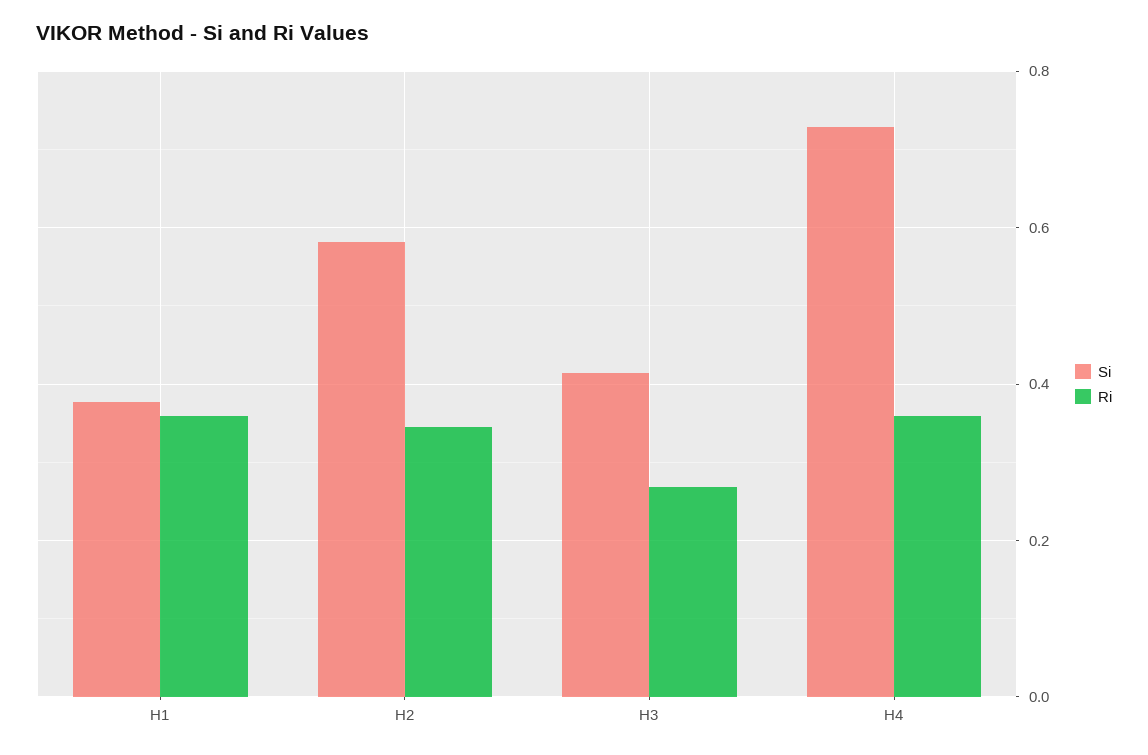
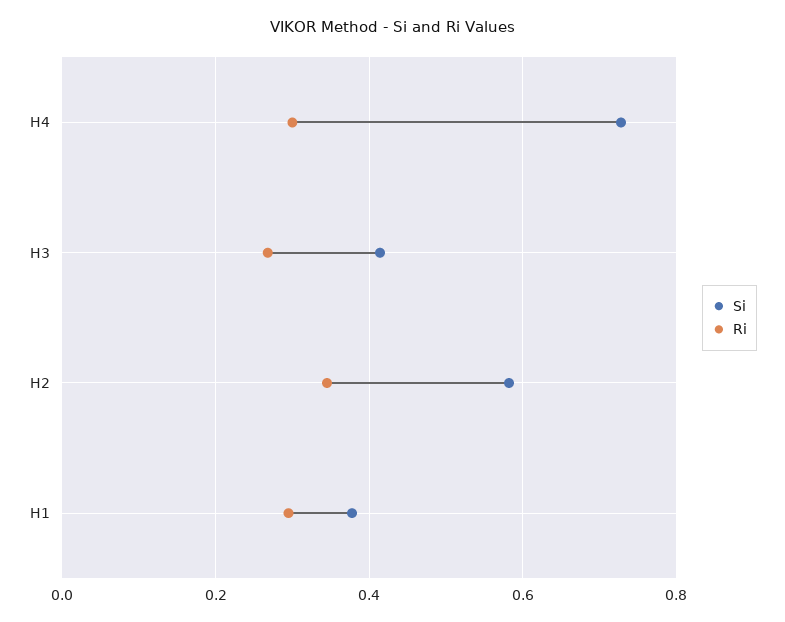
  {
    "Si": {
      "H1": 0.38,
      "H2": 0.58,
      "H3": 0.42,
      "H4": 0.72
    },
    "Ri": {
-     "H1": 0.36,
+     "H1": 0.3,
      "H2": 0.34,
      "H3": 0.26,
-     "H4": 0.36
+     "H4": 0.3
    }
  }

